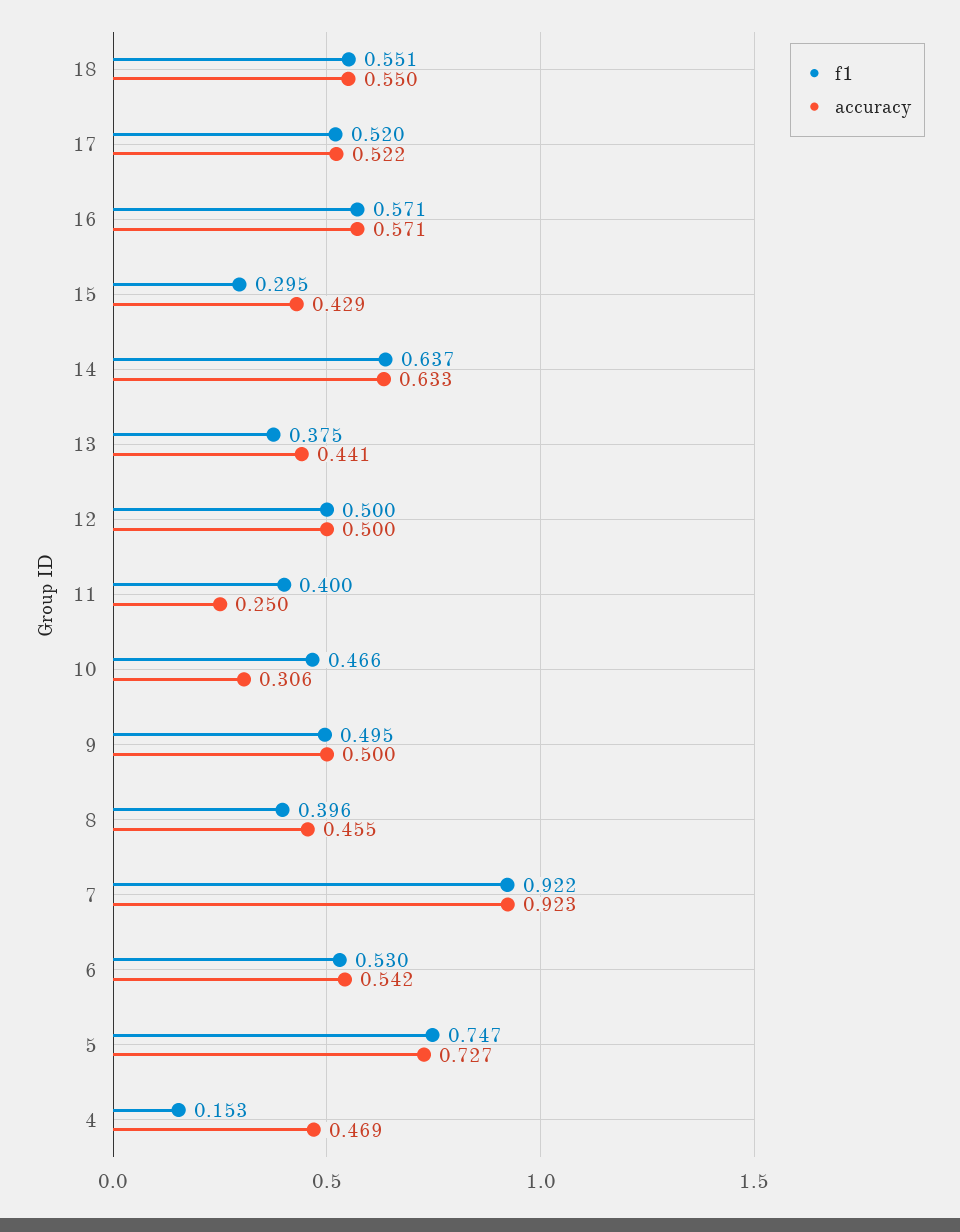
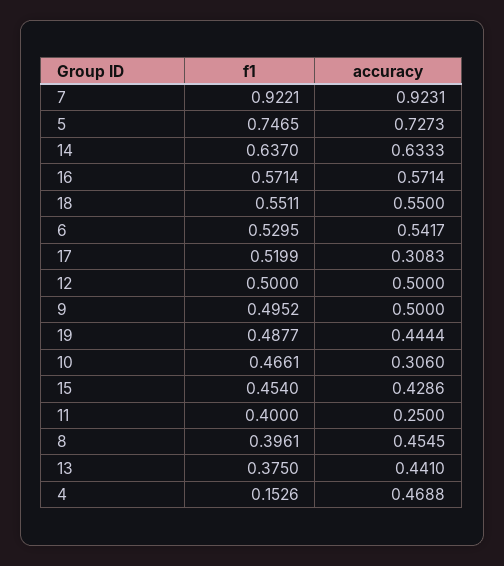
  {
    "f1": {
      "18": 0.5511,
      "17": 0.5199,
      "16": 0.5714,
-     "15": 0.295,
+     "15": 0.454,
      "14": 0.637,
      "13": 0.375,
      "12": 0.5,
      "11": 0.4,
      "10": 0.4661,
      "9": 0.4952,
      "8": 0.3961,
      "7": 0.9221,
      "6": 0.5295,
      "5": 0.7465,
-     "4": 0.1526
+     "4": 0.1526,
+     "19": 0.4877
    },
    "accuracy": {
      "18": 0.55,
-     "17": 0.522,
+     "17": 0.3083,
      "16": 0.5714,
      "15": 0.4286,
      "14": 0.6333,
      "13": 0.441,
      "12": 0.5,
      "11": 0.25,
      "10": 0.306,
      "9": 0.5,
      "8": 0.4545,
      "7": 0.9231,
      "6": 0.5417,
      "5": 0.7273,
-     "4": 0.4688
+     "4": 0.4688,
+     "19": 0.4444
    }
  }

